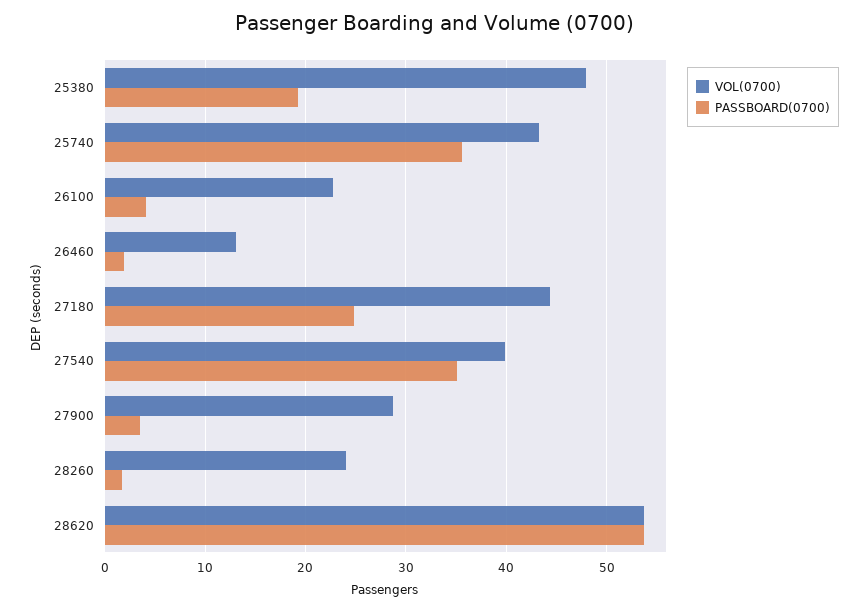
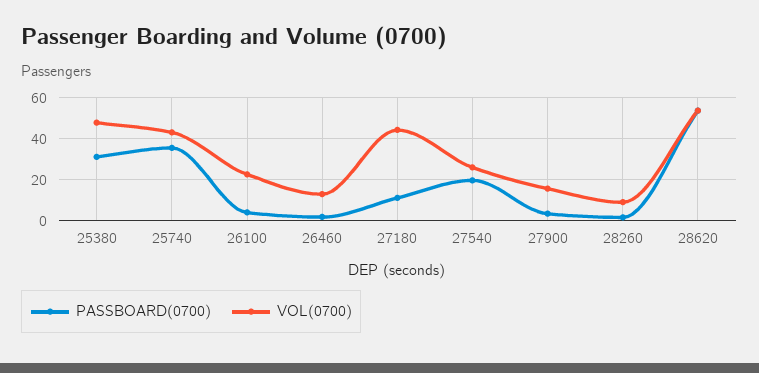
  {
    "VOL(0700)": {
      "25380": 48,
      "25740": 43,
      "26100": 23,
      "26460": 13,
      "27180": 44,
-     "27540": 40,
+     "27540": 25,
-     "27900": 29,
+     "27900": 15,
-     "28260": 24,
+     "28260": 10,
      "28620": 54
    },
    "PASSBOARD(0700)": {
-     "25380": 19,
+     "25380": 30,
      "25740": 36,
      "26100": 4,
      "26460": 2,
-     "27180": 25,
+     "27180": 10,
-     "27540": 35,
+     "27540": 20,
      "27900": 4,
      "28260": 2,
      "28620": 54
    }
  }

